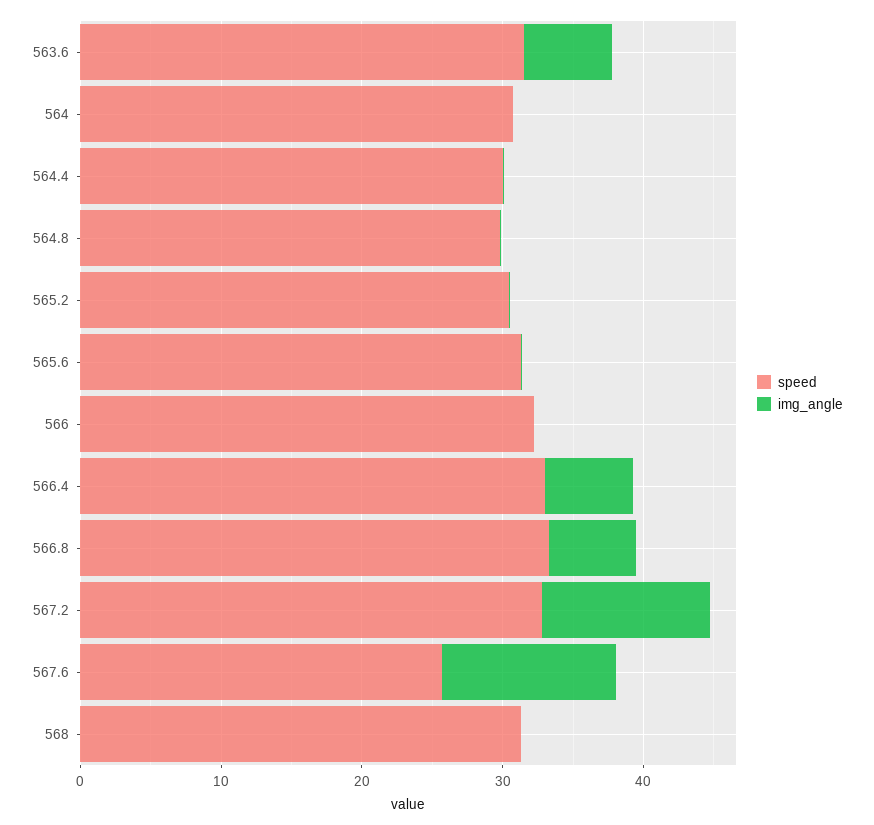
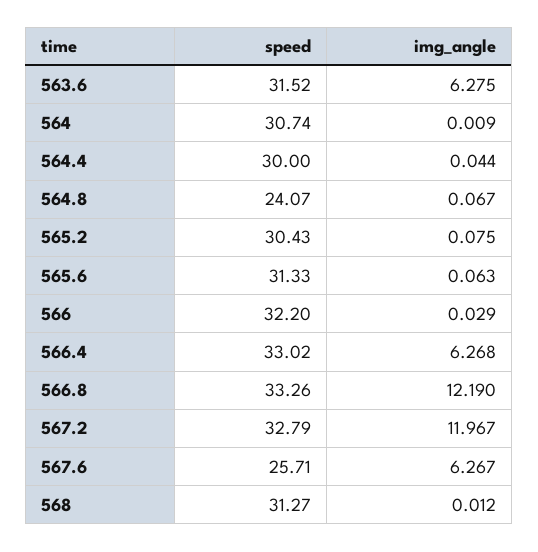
  {
    "speed": {
      "563.6": 31.52,
      "564": 30.74,
      "564.4": 30,
-     "564.8": 30,
+     "564.8": 24.07,
      "565.2": 30.43,
      "565.6": 31.33,
      "566": 32.2,
      "566.4": 33.02,
      "566.8": 33.26,
      "567.2": 32.79,
      "567.6": 25.71,
      "568": 31.27
    },
    "img_angle": {
      "563.6": 6.275,
      "564": 0.009,
      "564.4": 0.044,
      "564.8": 0.067,
      "565.2": 0.075,
      "565.6": 0.063,
      "566": 0.029,
      "566.4": 6.268,
-     "566.8": 6,
+     "566.8": 12.19,
      "567.2": 11.967,
-     "567.6": 12,
+     "567.6": 6.267,
      "568": 0.012
    }
  }

